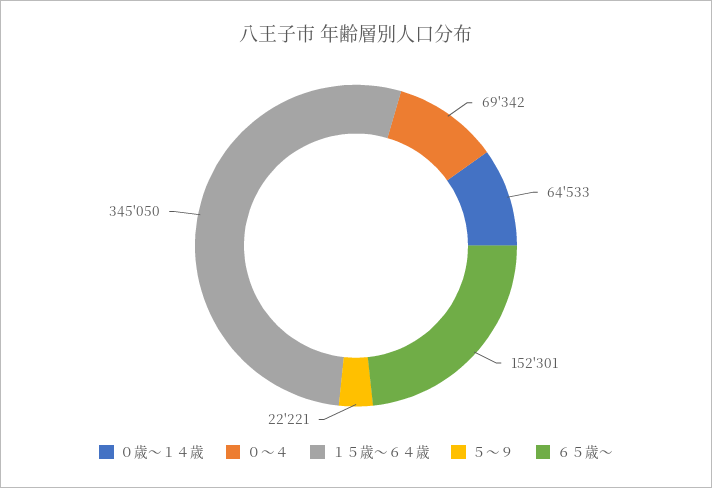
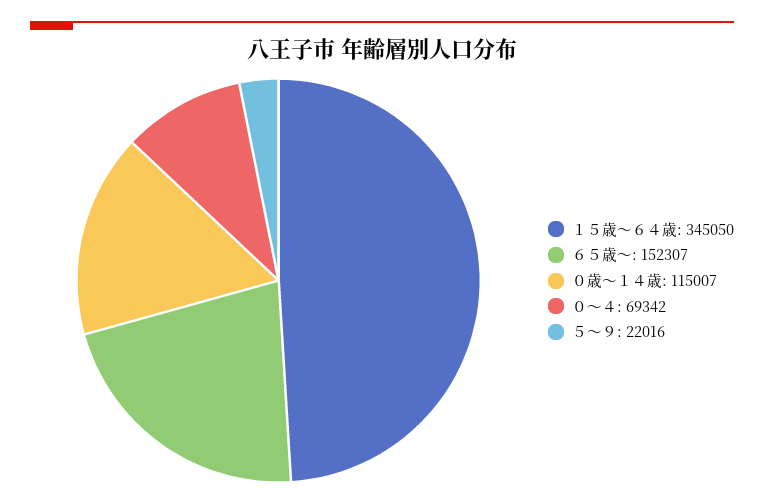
  {
-   "０歳～１４歳": 64533,
+   "０歳～１４歳": 115007,
    "０～４": 69342,
    "１５歳～６４歳": 345050,
-   "５～９": 22221,
+   "５～９": 22016,
-   "６５歳～": 152301
+   "６５歳～": 152307
  }

